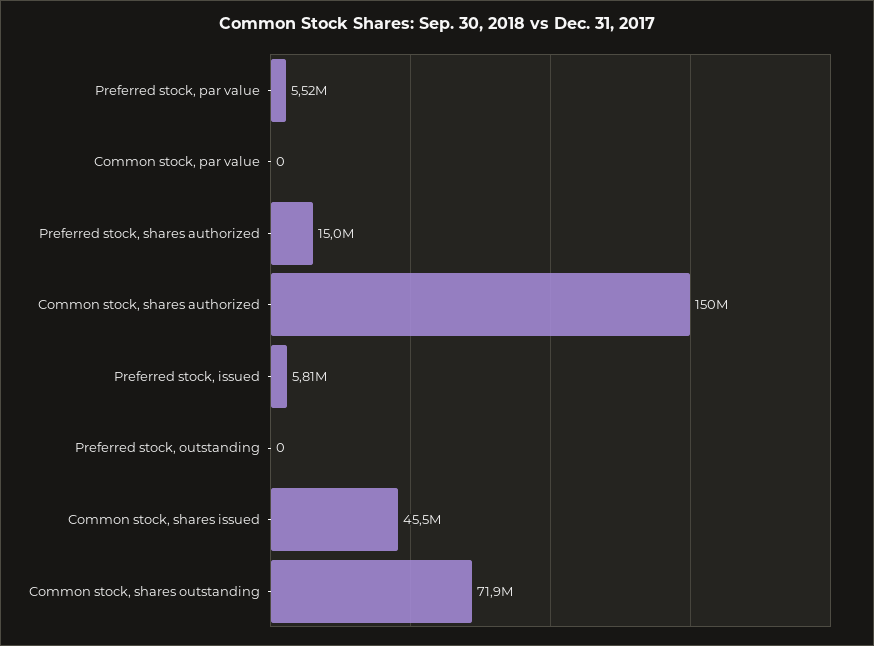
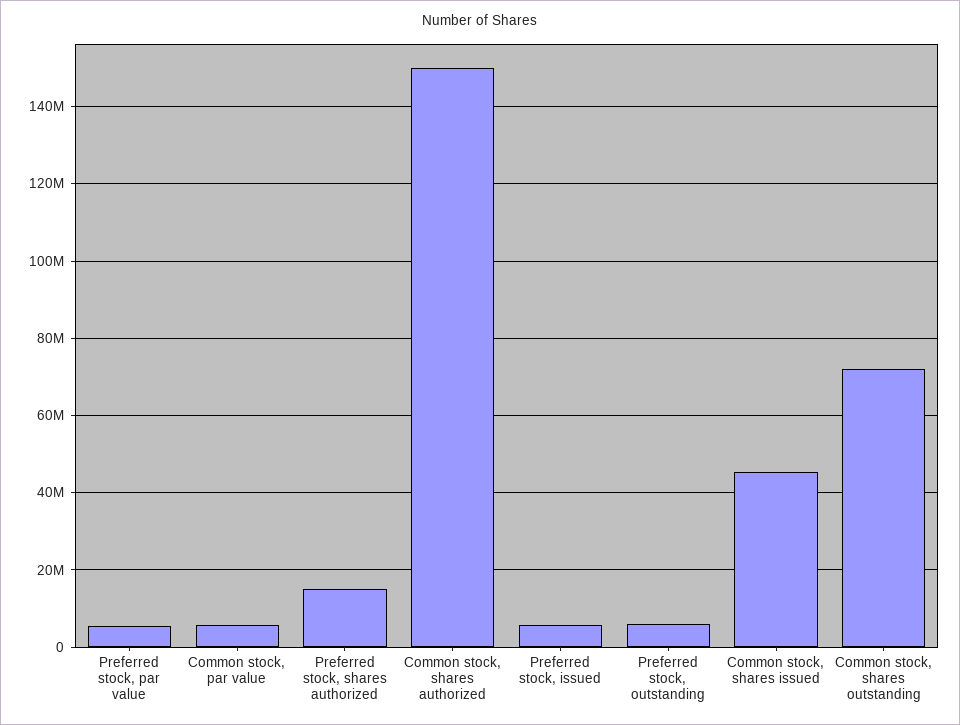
  {
    "Preferred stock, par value": 5520000,
-   "Common stock, par value": 0,
+   "Common stock, par value": 6000000,
    "Preferred stock, shares authorized": 15000000,
    "Common stock, shares authorized": 150000000,
    "Preferred stock, issued": 5810000,
-   "Preferred stock, outstanding": 0,
+   "Preferred stock, outstanding": 6000000,
    "Common stock, shares issued": 45500000,
    "Common stock, shares outstanding": 71900000
  }

